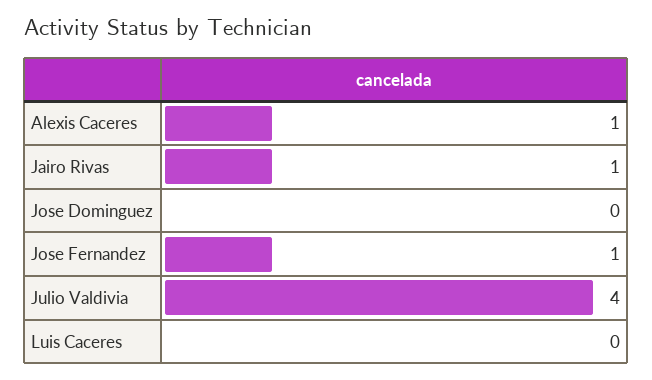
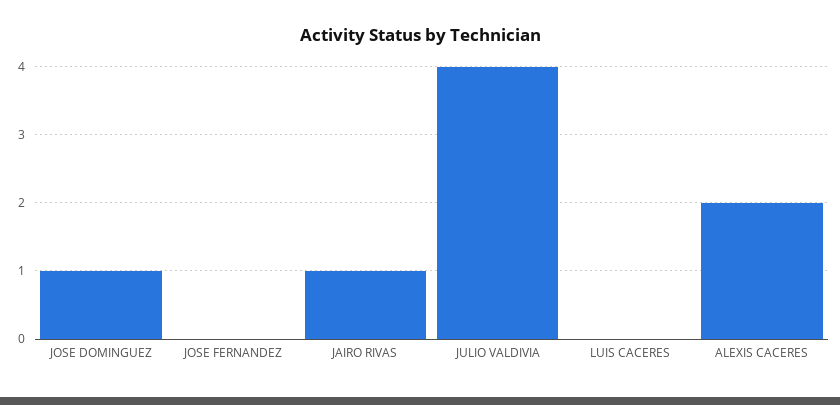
  {
-   "Alexis Caceres": 1,
+   "Alexis Caceres": 2,
    "Jairo Rivas": 1,
-   "Jose Dominguez": 0,
+   "Jose Dominguez": 1,
-   "Jose Fernandez": 1,
+   "Jose Fernandez": 0,
    "Julio Valdivia": 4,
    "Luis Caceres": 0
  }

